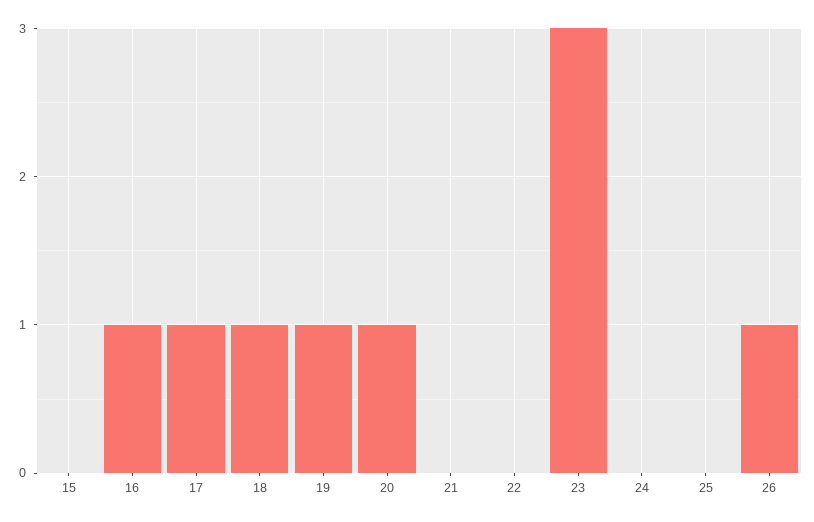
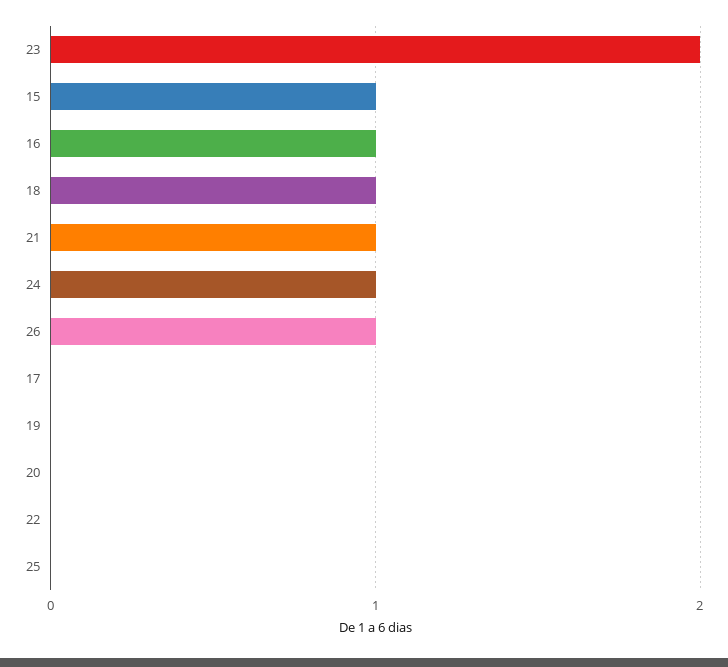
  {
-   "15": 0,
+   "15": 1,
    "16": 1,
-   "17": 1,
+   "17": 0,
    "18": 1,
-   "19": 1,
+   "19": 0,
-   "20": 1,
+   "20": 0,
-   "21": 0,
+   "21": 1,
    "22": 0,
-   "23": 3,
+   "23": 2,
-   "24": 0,
+   "24": 1,
    "25": 0,
    "26": 1
  }

